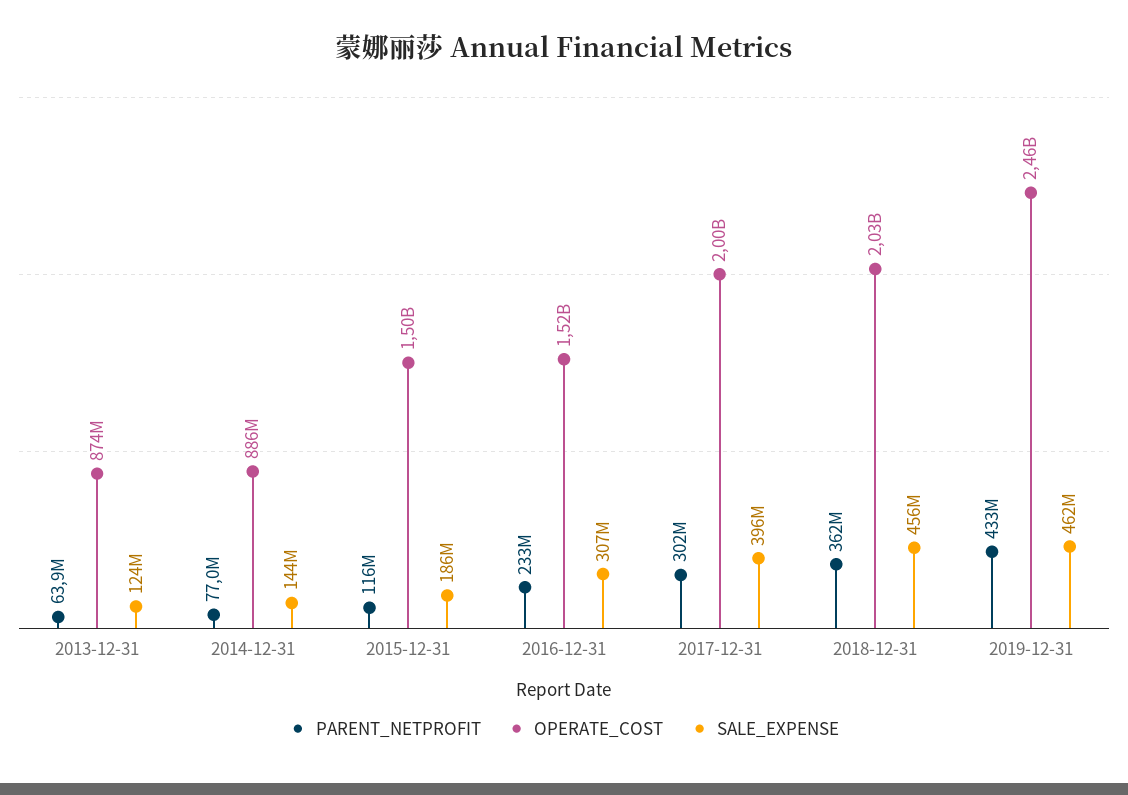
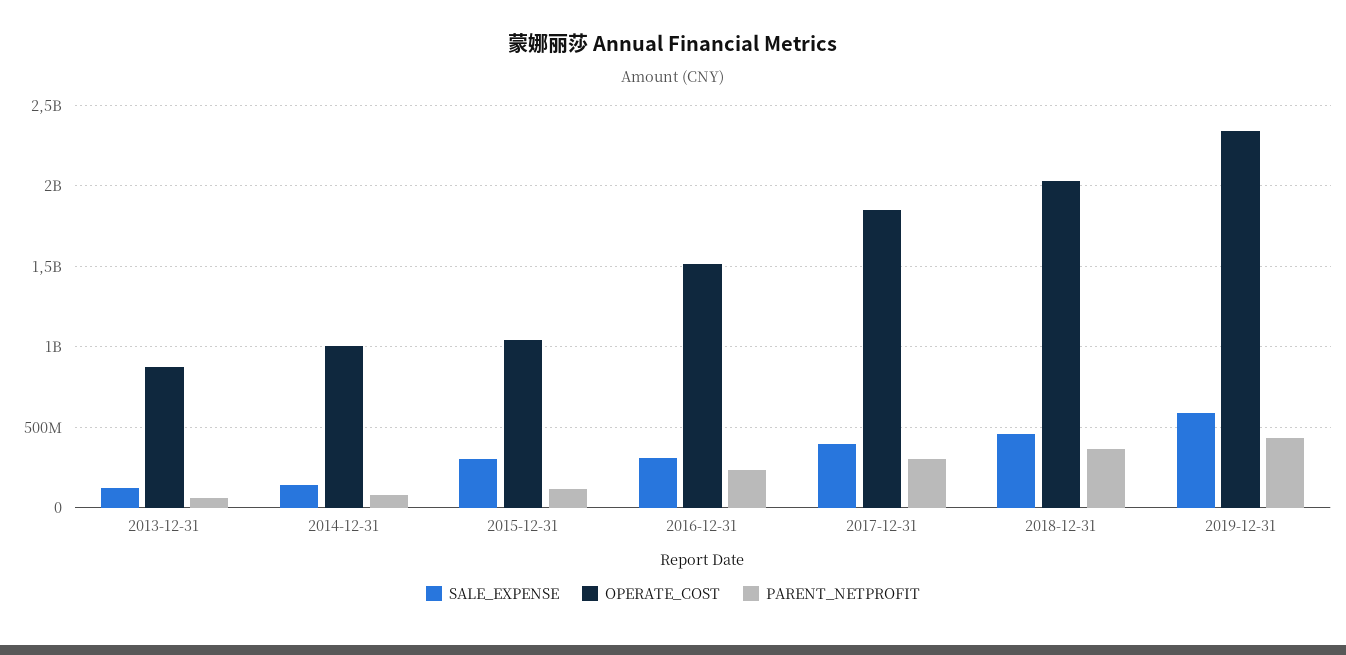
  {
    "PARENT_NETPROFIT": {
      "2013-12-31": 63900000,
      "2014-12-31": 77000000,
      "2015-12-31": 116000000,
      "2016-12-31": 233000000,
      "2017-12-31": 302000000,
      "2018-12-31": 362000000,
      "2019-12-31": 433000000
    },
    "OPERATE_COST": {
      "2013-12-31": 874000000,
-     "2014-12-31": 886000000,
+     "2014-12-31": 1000000000,
-     "2015-12-31": 1500000000,
+     "2015-12-31": 1050000000,
      "2016-12-31": 1520000000,
-     "2017-12-31": 2000000000,
+     "2017-12-31": 1850000000,
      "2018-12-31": 2030000000,
-     "2019-12-31": 2460000000
+     "2019-12-31": 2350000000
    },
    "SALE_EXPENSE": {
      "2013-12-31": 124000000,
      "2014-12-31": 144000000,
-     "2015-12-31": 186000000,
+     "2015-12-31": 300000000,
      "2016-12-31": 307000000,
      "2017-12-31": 396000000,
      "2018-12-31": 456000000,
-     "2019-12-31": 462000000
+     "2019-12-31": 600000000
    }
  }

